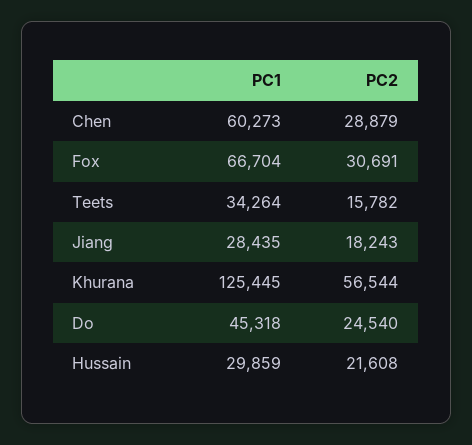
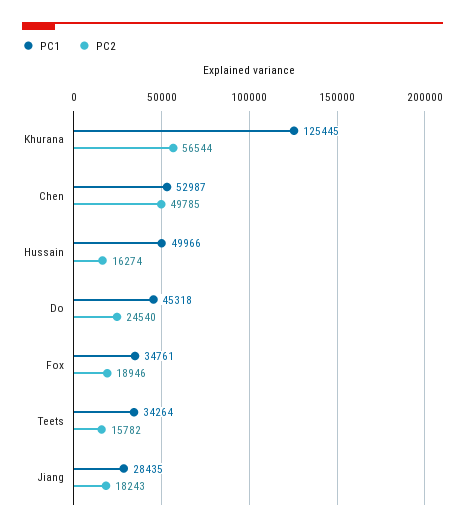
  {
    "PC1": {
-     "Chen": 60273,
+     "Chen": 52987,
-     "Fox": 66704,
+     "Fox": 34761,
      "Teets": 34264,
      "Jiang": 28435,
      "Khurana": 125445,
      "Do": 45318,
-     "Hussain": 29859
+     "Hussain": 49966
    },
    "PC2": {
-     "Chen": 28879,
+     "Chen": 49785,
-     "Fox": 30691,
+     "Fox": 18946,
      "Teets": 15782,
      "Jiang": 18243,
      "Khurana": 56544,
      "Do": 24540,
-     "Hussain": 21608
+     "Hussain": 16274
    }
  }

